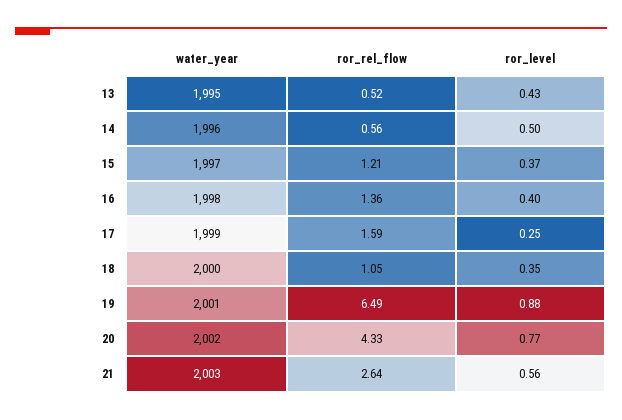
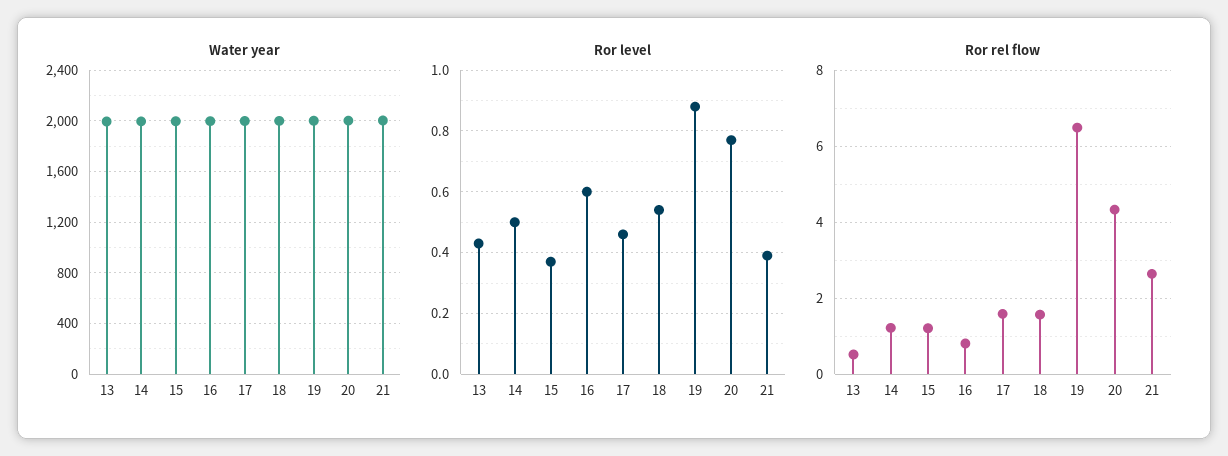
  {
    "water_year": {
      "13": 1995,
      "14": 1996,
      "15": 1997,
      "16": 1998,
      "17": 1999,
      "18": 2000,
      "19": 2001,
      "20": 2002,
      "21": 2003
    },
    "ror_rel_flow": {
      "13": 0.52,
-     "14": 0.56,
+     "14": 1.2,
      "15": 1.21,
-     "16": 1.36,
+     "16": 0.8,
      "17": 1.59,
-     "18": 1.05,
+     "18": 1.6,
      "19": 6.49,
      "20": 4.33,
      "21": 2.64
    },
    "ror_level": {
      "13": 0.43,
      "14": 0.5,
      "15": 0.37,
-     "16": 0.4,
+     "16": 0.6,
-     "17": 0.25,
+     "17": 0.45,
-     "18": 0.35,
+     "18": 0.55,
      "19": 0.88,
      "20": 0.77,
-     "21": 0.56
+     "21": 0.4
    }
  }

